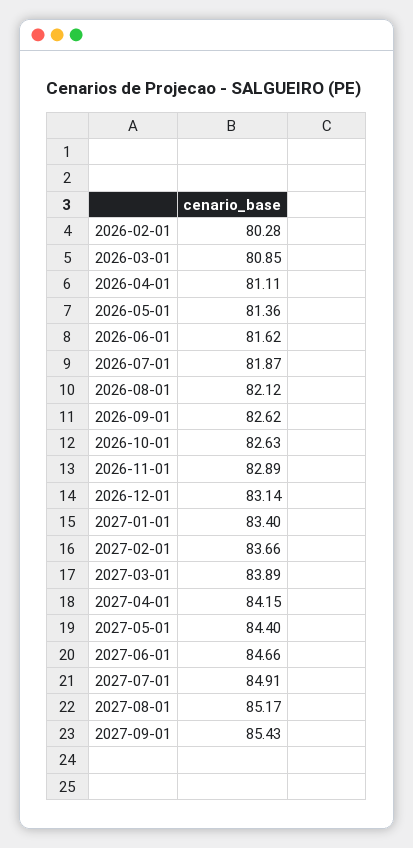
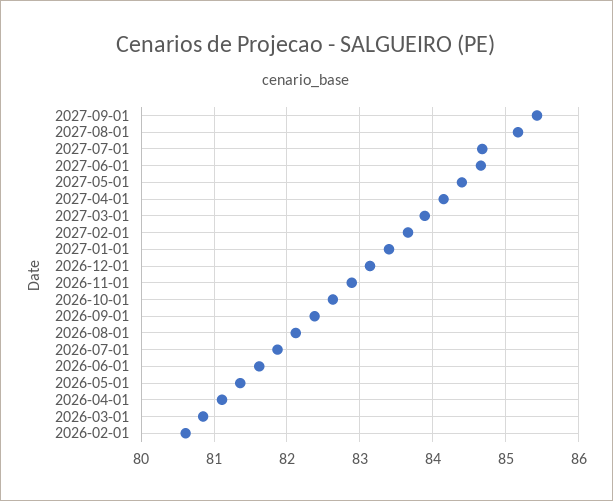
  {
-   "2026-02-01": 80.28,
+   "2026-02-01": 80.6,
    "2026-03-01": 80.85,
    "2026-04-01": 81.11,
    "2026-05-01": 81.36,
    "2026-06-01": 81.62,
    "2026-07-01": 81.87,
    "2026-08-01": 82.12,
-   "2026-09-01": 82.62,
+   "2026-09-01": 82.4,
    "2026-10-01": 82.63,
    "2026-11-01": 82.89,
    "2026-12-01": 83.14,
    "2027-01-01": 83.4,
    "2027-02-01": 83.66,
    "2027-03-01": 83.89,
    "2027-04-01": 84.15,
    "2027-05-01": 84.4,
    "2027-06-01": 84.66,
-   "2027-07-01": 84.91,
+   "2027-07-01": 84.7,
    "2027-08-01": 85.17,
    "2027-09-01": 85.43
  }

